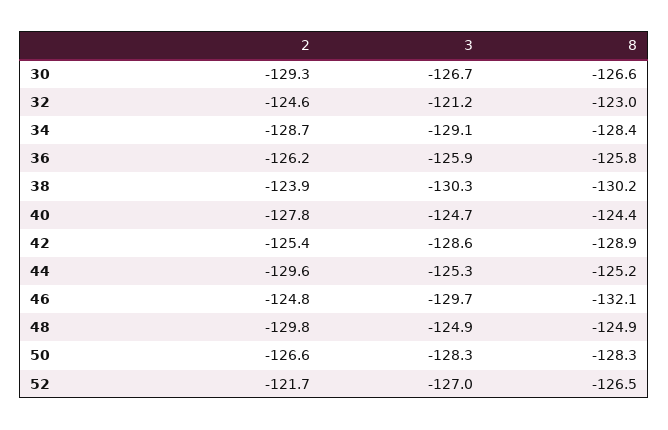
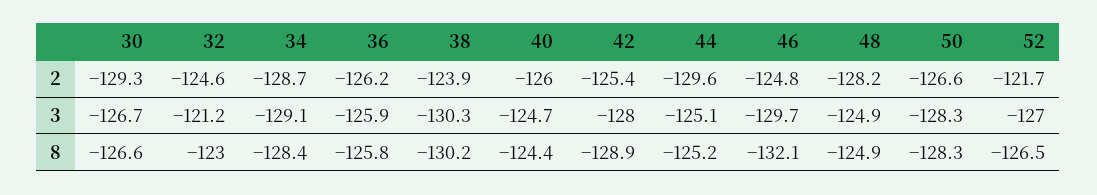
  {
    "2": {
      "30": -129.3,
      "32": -124.6,
      "34": -128.7,
      "36": -126.2,
      "38": -123.9,
-     "40": -127.8,
+     "40": -126,
      "42": -125.4,
      "44": -129.6,
      "46": -124.8,
-     "48": -129.8,
+     "48": -128.2,
      "50": -126.6,
      "52": -121.7
    },
    "3": {
      "30": -126.7,
      "32": -121.2,
      "34": -129.1,
      "36": -125.9,
      "38": -130.3,
      "40": -124.7,
-     "42": -128.6,
+     "42": -128,
-     "44": -125.3,
+     "44": -125.1,
      "46": -129.7,
      "48": -124.9,
      "50": -128.3,
      "52": -127
    },
    "8": {
      "30": -126.6,
      "32": -123,
      "34": -128.4,
      "36": -125.8,
      "38": -130.2,
      "40": -124.4,
      "42": -128.9,
      "44": -125.2,
      "46": -132.1,
      "48": -124.9,
      "50": -128.3,
      "52": -126.5
    }
  }

